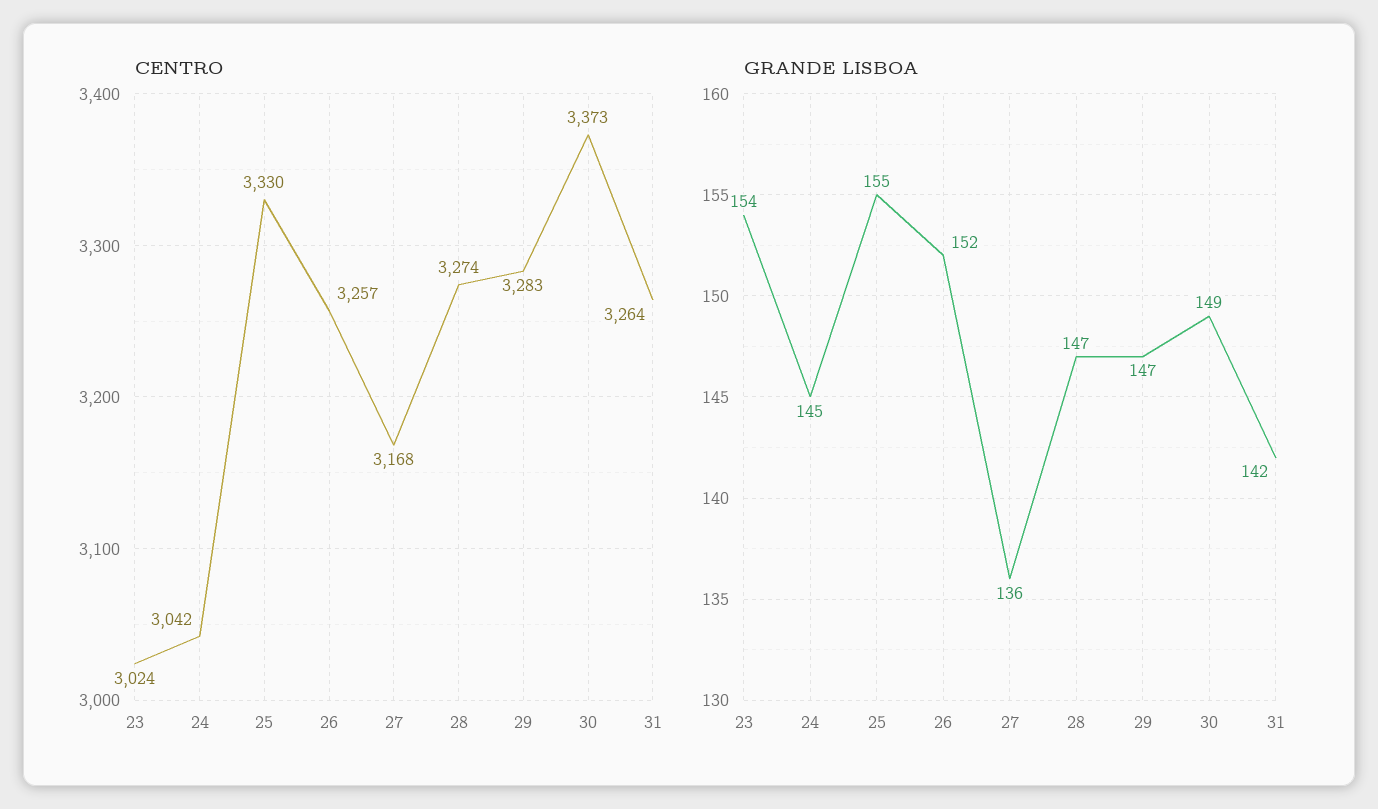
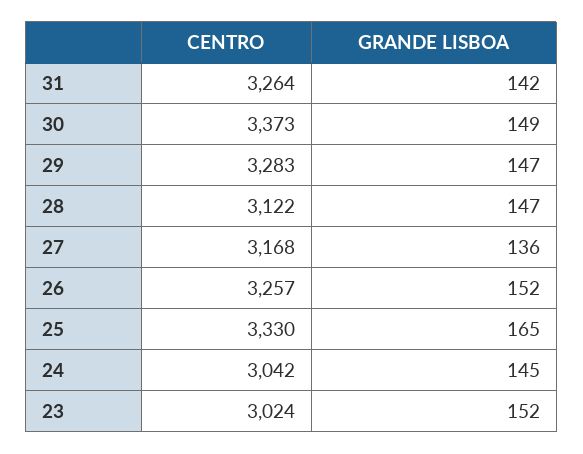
  {
    "CENTRO": {
      "23": 3024,
      "24": 3042,
      "25": 3330,
      "26": 3257,
      "27": 3168,
-     "28": 3274,
+     "28": 3122,
      "29": 3283,
      "30": 3373,
      "31": 3264
    },
    "GRANDE LISBOA": {
-     "23": 154,
+     "23": 152,
      "24": 145,
-     "25": 155,
+     "25": 165,
      "26": 152,
      "27": 136,
      "28": 147,
      "29": 147,
      "30": 149,
      "31": 142
    }
  }

